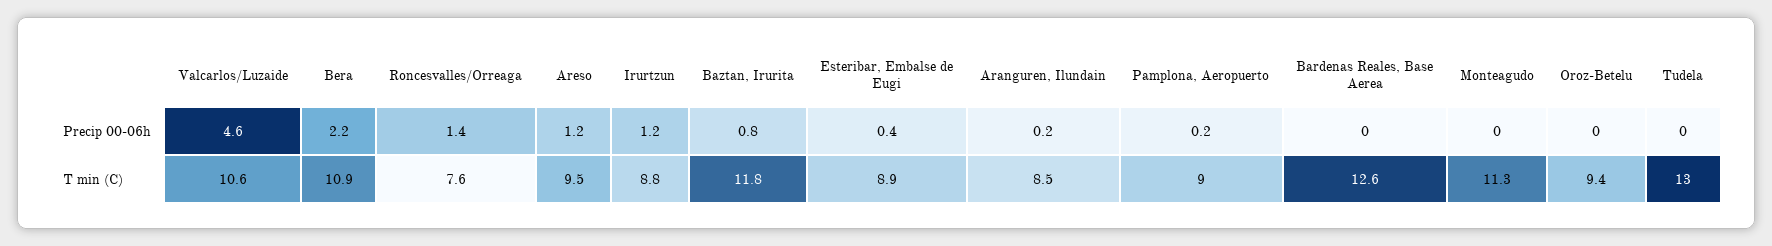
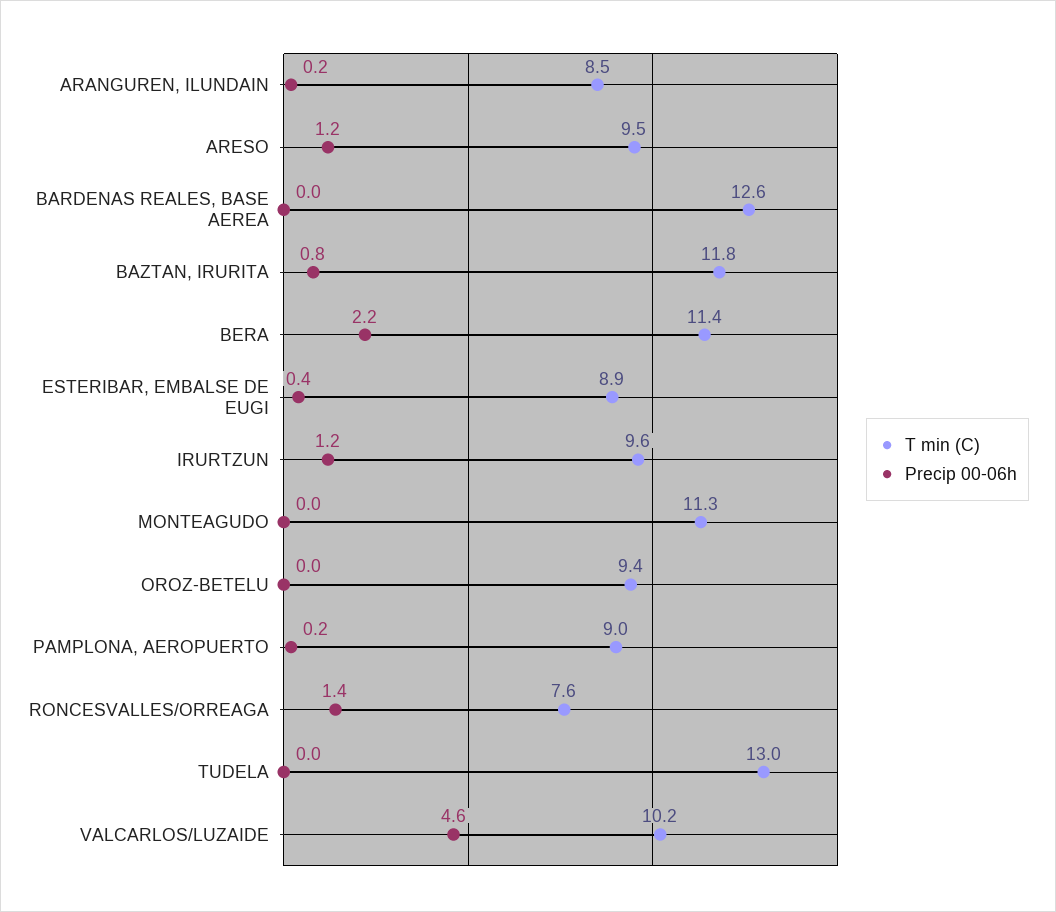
  {
    "Precip 00-06h": {
      "Valcarlos/Luzaide": 4.6,
      "Bera": 2.2,
      "Roncesvalles/Orreaga": 1.4,
      "Areso": 1.2,
      "Irurtzun": 1.2,
      "Baztan, Irurita": 0.8,
      "Esteribar, Embalse de Eugi": 0.4,
      "Aranguren, Ilundain": 0.2,
      "Pamplona, Aeropuerto": 0.2,
      "Bardenas Reales, Base Aerea": 0,
      "Monteagudo": 0,
      "Oroz-Betelu": 0,
      "Tudela": 0
    },
    "T min (C)": {
-     "Valcarlos/Luzaide": 10.6,
+     "Valcarlos/Luzaide": 10.2,
-     "Bera": 10.9,
+     "Bera": 11.4,
      "Roncesvalles/Orreaga": 7.6,
      "Areso": 9.5,
-     "Irurtzun": 8.8,
+     "Irurtzun": 9.6,
      "Baztan, Irurita": 11.8,
      "Esteribar, Embalse de Eugi": 8.9,
      "Aranguren, Ilundain": 8.5,
      "Pamplona, Aeropuerto": 9,
      "Bardenas Reales, Base Aerea": 12.6,
      "Monteagudo": 11.3,
      "Oroz-Betelu": 9.4,
      "Tudela": 13
    }
  }

